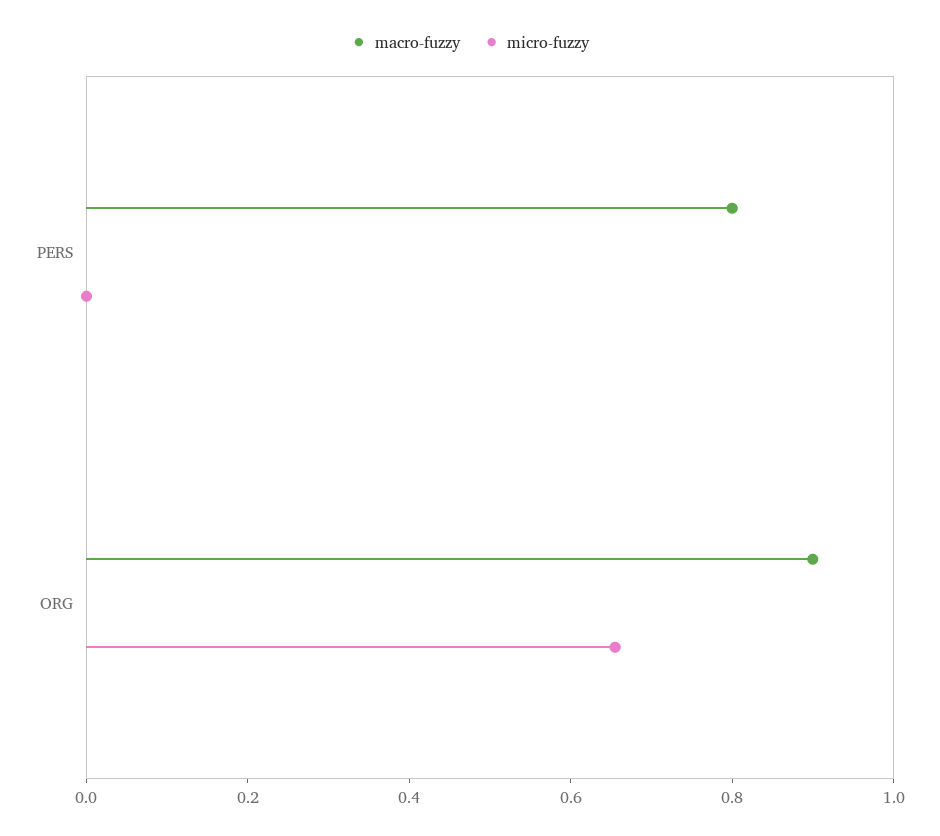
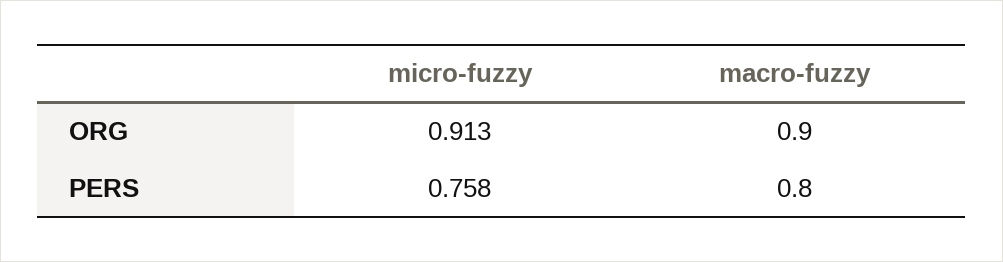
  {
    "macro-fuzzy": {
      "PERS": 0.8,
      "ORG": 0.9
    },
    "micro-fuzzy": {
-     "PERS": 0,
+     "PERS": 0.758,
-     "ORG": 0.65
+     "ORG": 0.913
    }
  }

